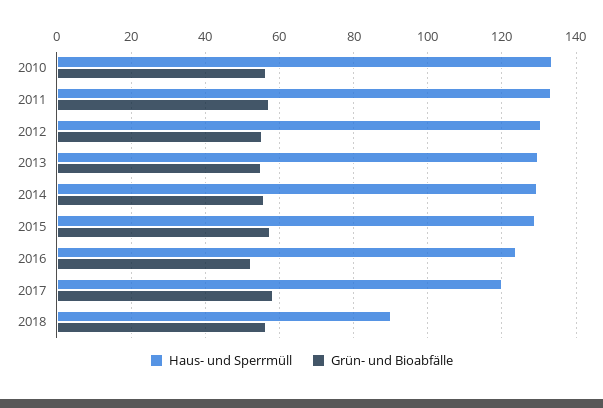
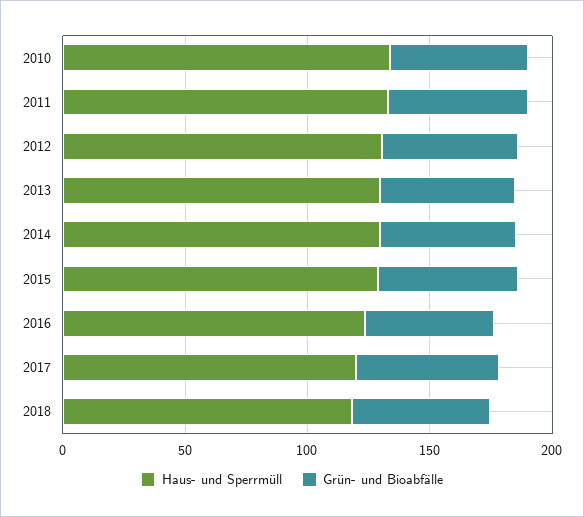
  {
    "Haus- und Sperrmüll": {
      "2010": 134,
      "2011": 134,
      "2012": 130,
      "2013": 130,
      "2014": 130,
      "2015": 128,
      "2016": 124,
      "2017": 120,
-     "2018": 90
+     "2018": 120
    },
    "Grün- und Bioabfälle": {
      "2010": 56,
      "2011": 58,
      "2012": 56,
      "2013": 56,
      "2014": 56,
      "2015": 58,
      "2016": 52,
      "2017": 58,
      "2018": 56
    }
  }

